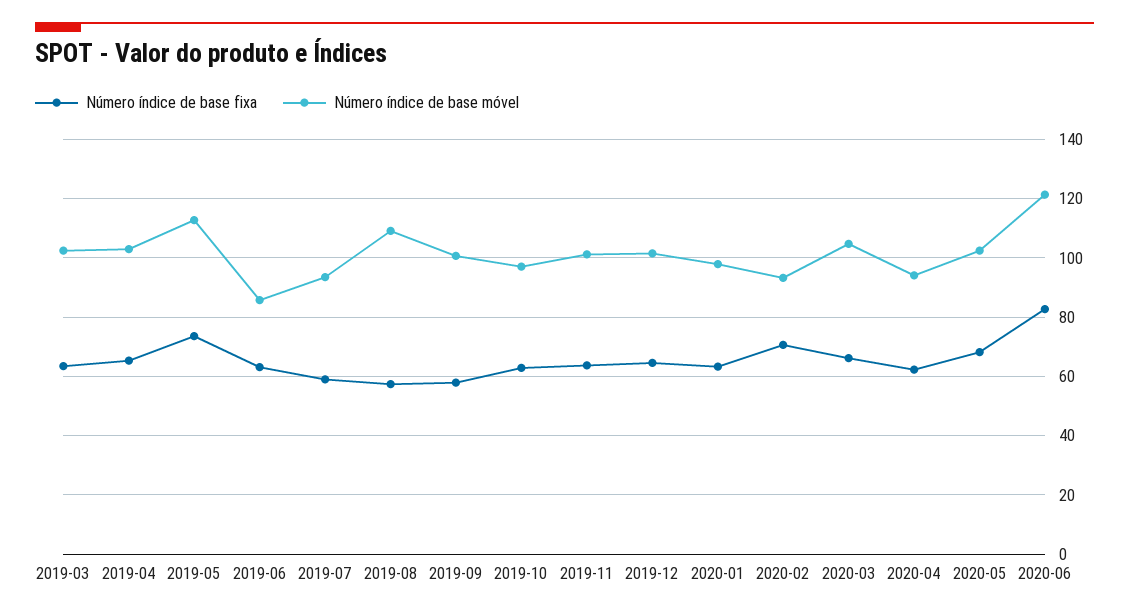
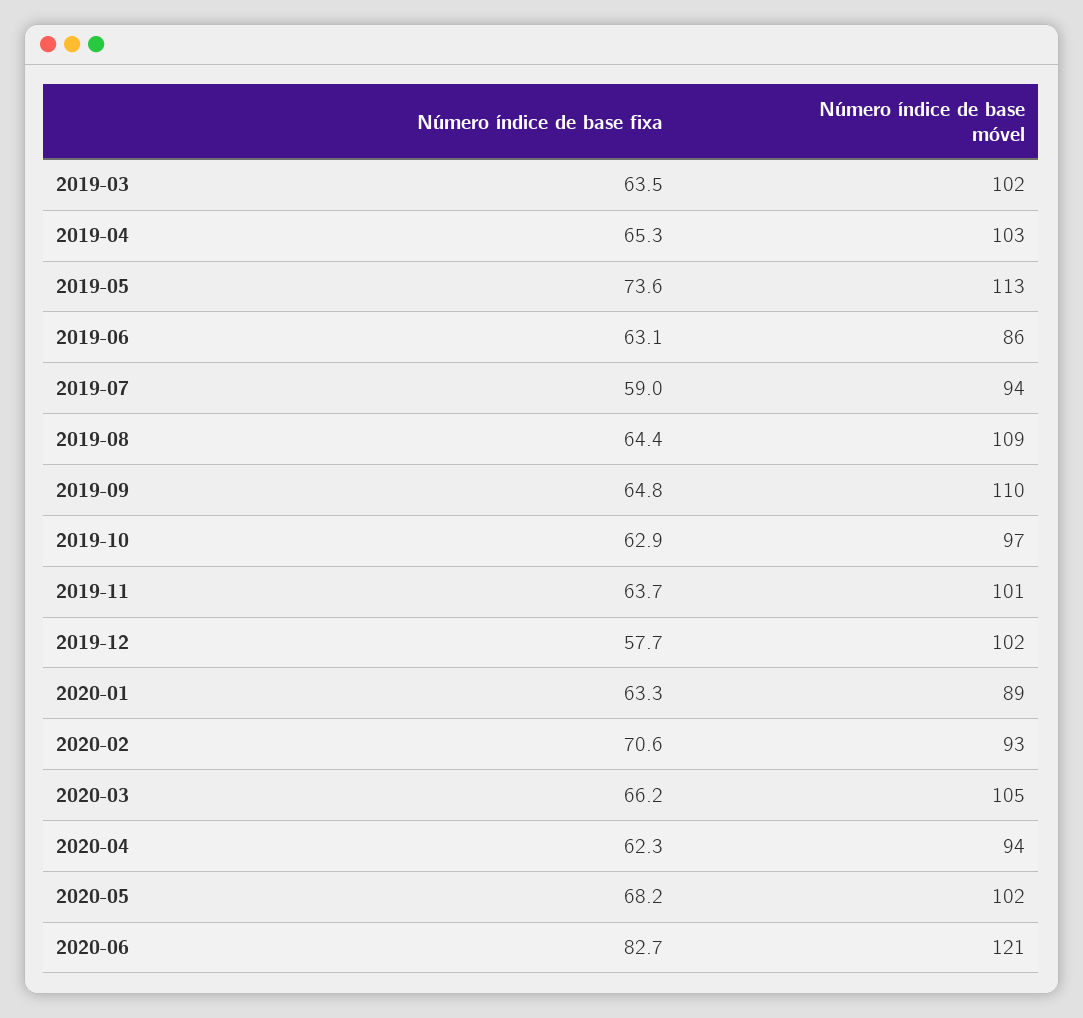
  {
    "Número índice de base fixa": {
      "2019-03": 63.5,
      "2019-04": 65.3,
      "2019-05": 73.6,
      "2019-06": 63.1,
      "2019-07": 59,
-     "2019-08": 57.5,
+     "2019-08": 64.4,
-     "2019-09": 57.5,
+     "2019-09": 64.8,
      "2019-10": 62.9,
      "2019-11": 63.7,
-     "2019-12": 65,
+     "2019-12": 57.7,
      "2020-01": 63.3,
      "2020-02": 70.6,
      "2020-03": 66.2,
      "2020-04": 62.3,
      "2020-05": 68.2,
      "2020-06": 82.7
    },
    "Número índice de base móvel": {
      "2019-03": 102,
      "2019-04": 103,
      "2019-05": 113,
      "2019-06": 86,
      "2019-07": 94,
      "2019-08": 109,
-     "2019-09": 100,
+     "2019-09": 110,
      "2019-10": 97,
      "2019-11": 101,
      "2019-12": 102,
-     "2020-01": 97.5,
+     "2020-01": 89,
      "2020-02": 93,
      "2020-03": 105,
      "2020-04": 94,
      "2020-05": 102,
      "2020-06": 121
    }
  }

